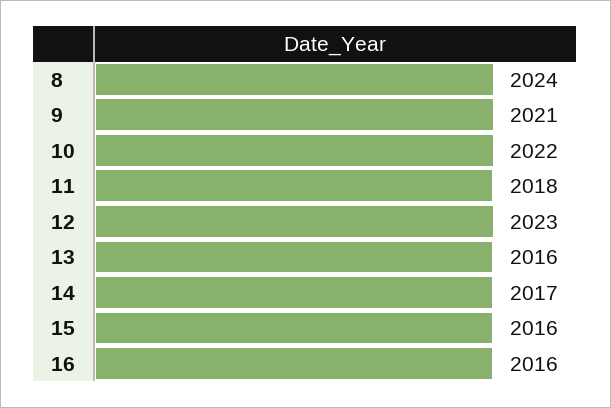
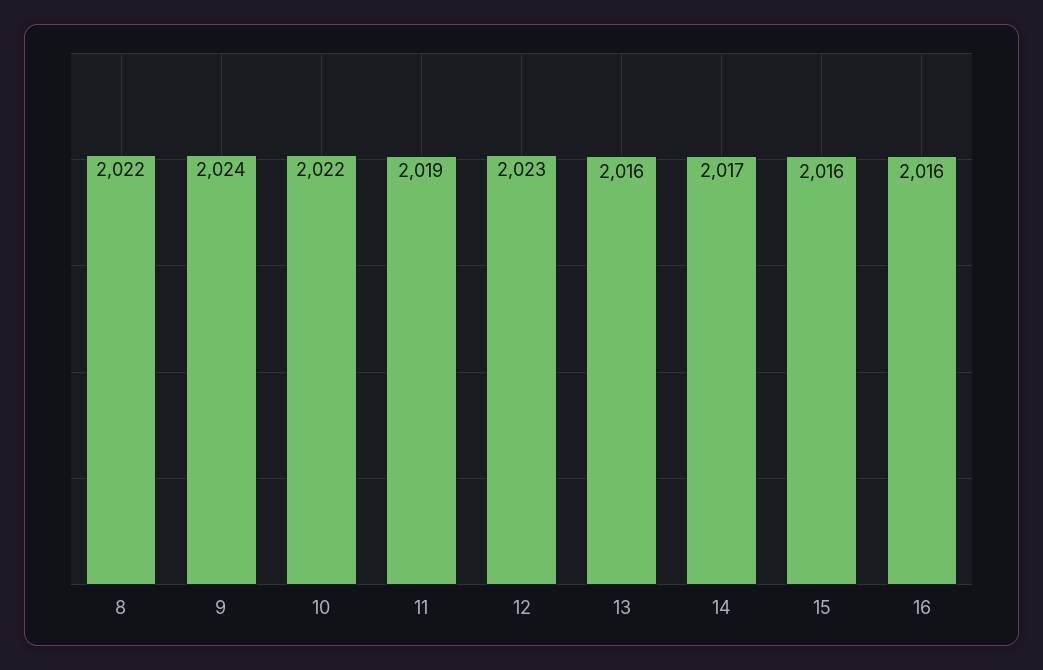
  {
-   "8": 2024,
+   "8": 2022,
-   "9": 2021,
+   "9": 2024,
    "10": 2022,
-   "11": 2018,
+   "11": 2019,
    "12": 2023,
    "13": 2016,
    "14": 2017,
    "15": 2016,
    "16": 2016
  }

